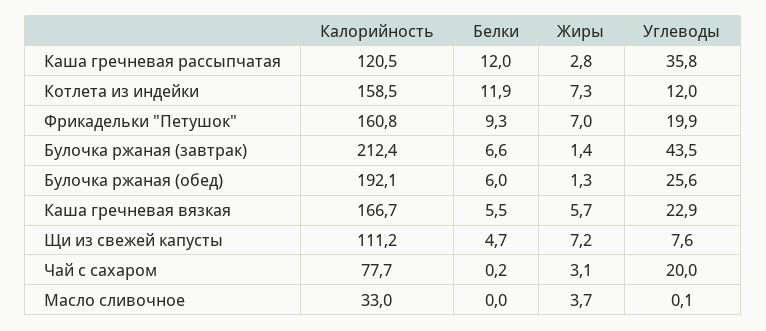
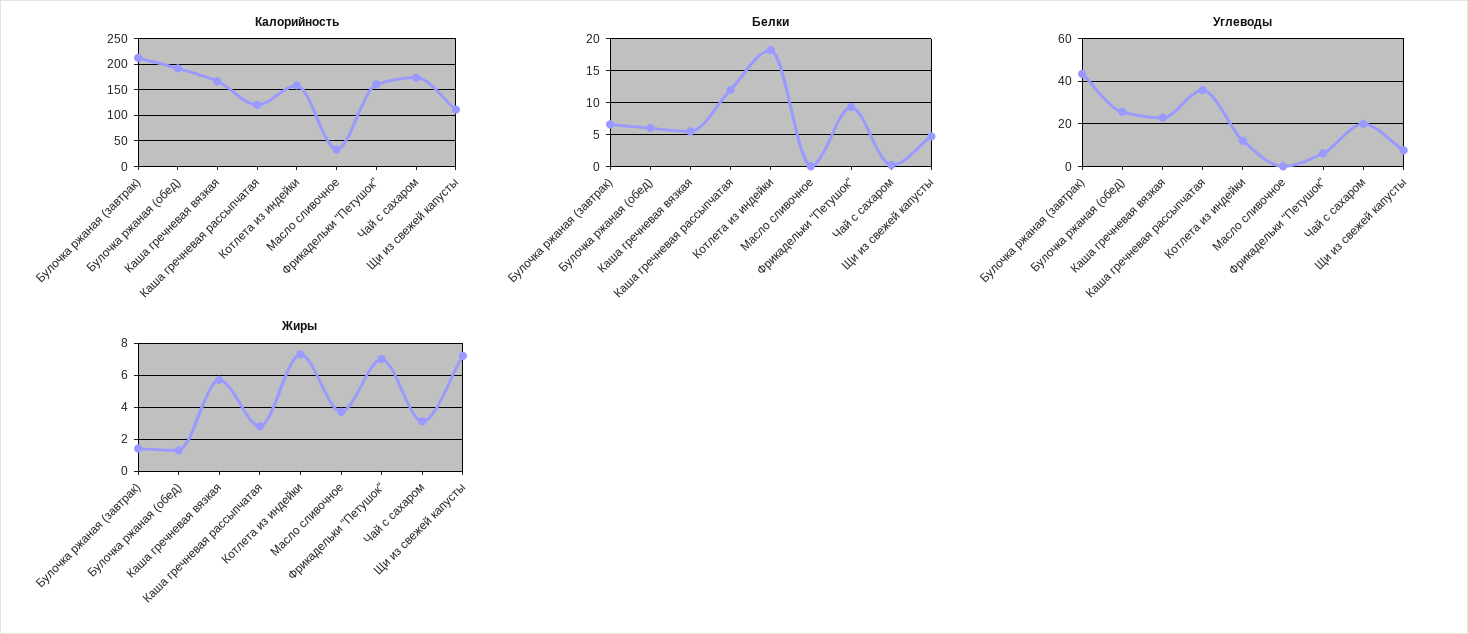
  {
    "Калорийность": {
      "Каша гречневая рассыпчатая": 120.5,
      "Котлета из индейки": 158.5,
      "Фрикадельки \"Петушок\"": 160.8,
      "Булочка ржаная (завтрак)": 212.4,
      "Булочка ржаная (обед)": 192.1,
      "Каша гречневая вязкая": 166.7,
      "Щи из свежей капусты": 111.2,
-     "Чай с сахаром": 77.7,
+     "Чай с сахаром": 175,
      "Масло сливочное": 33
    },
    "Белки": {
      "Каша гречневая рассыпчатая": 12,
-     "Котлета из индейки": 11.9,
+     "Котлета из индейки": 18,
      "Фрикадельки \"Петушок\"": 9.3,
      "Булочка ржаная (завтрак)": 6.6,
      "Булочка ржаная (обед)": 6,
      "Каша гречневая вязкая": 5.5,
      "Щи из свежей капусты": 4.7,
      "Чай с сахаром": 0.2,
      "Масло сливочное": 0
    },
    "Жиры": {
      "Каша гречневая рассыпчатая": 2.8,
      "Котлета из индейки": 7.3,
      "Фрикадельки \"Петушок\"": 7,
      "Булочка ржаная (завтрак)": 1.4,
      "Булочка ржаная (обед)": 1.3,
      "Каша гречневая вязкая": 5.7,
      "Щи из свежей капусты": 7.2,
      "Чай с сахаром": 3.1,
      "Масло сливочное": 3.7
    },
    "Углеводы": {
      "Каша гречневая рассыпчатая": 35.8,
      "Котлета из индейки": 12,
-     "Фрикадельки \"Петушок\"": 19.9,
+     "Фрикадельки \"Петушок\"": 5,
      "Булочка ржаная (завтрак)": 43.5,
      "Булочка ржаная (обед)": 25.6,
      "Каша гречневая вязкая": 22.9,
      "Щи из свежей капусты": 7.6,
      "Чай с сахаром": 20,
      "Масло сливочное": 0.1
    }
  }

